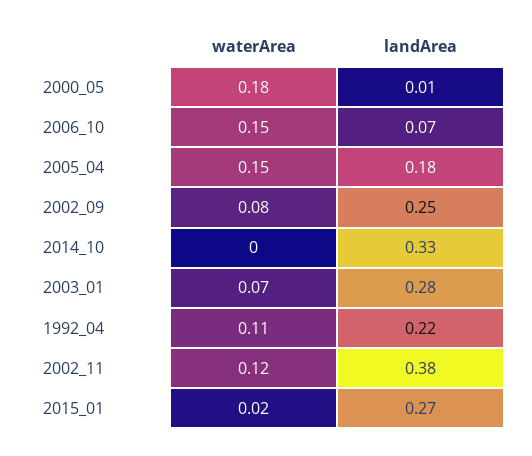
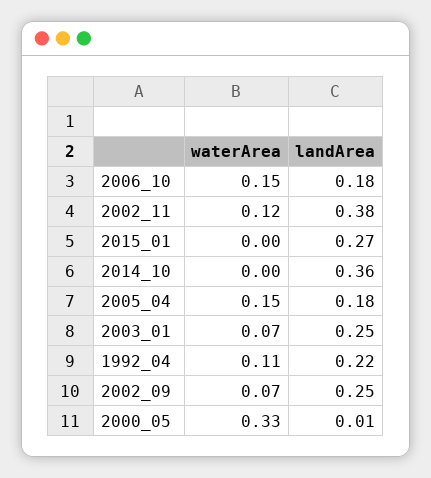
  {
    "waterArea": {
-     "2000_05": 0.18,
+     "2000_05": 0.33,
      "2006_10": 0.15,
      "2005_04": 0.15,
-     "2002_09": 0.08,
+     "2002_09": 0.07,
      "2014_10": 0,
      "2003_01": 0.07,
      "1992_04": 0.11,
      "2002_11": 0.12,
-     "2015_01": 0.02
+     "2015_01": 0
    },
    "landArea": {
      "2000_05": 0.01,
-     "2006_10": 0.07,
+     "2006_10": 0.18,
      "2005_04": 0.18,
      "2002_09": 0.25,
-     "2014_10": 0.33,
+     "2014_10": 0.36,
-     "2003_01": 0.28,
+     "2003_01": 0.25,
      "1992_04": 0.22,
      "2002_11": 0.38,
      "2015_01": 0.27
    }
  }

